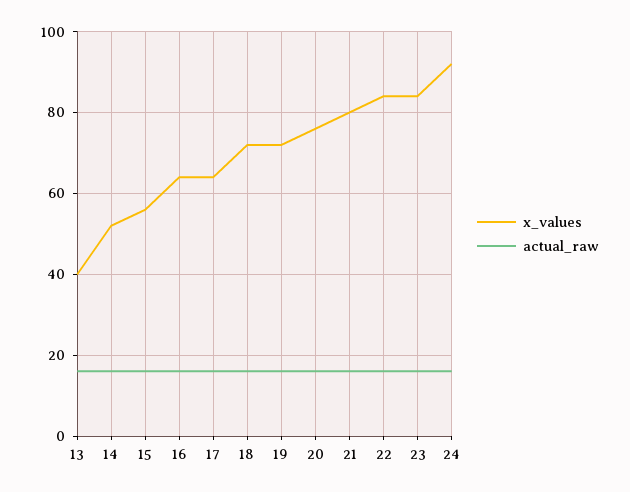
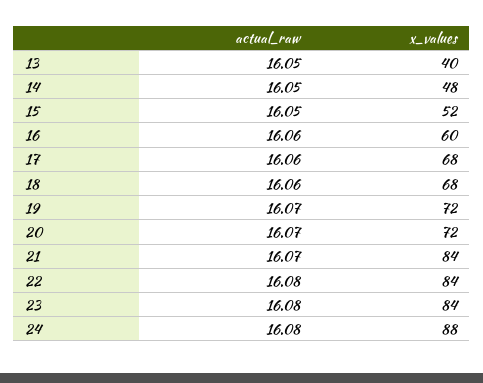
  {
    "x_values": {
      "13": 40,
-     "14": 52,
+     "14": 48,
-     "15": 56,
+     "15": 52,
-     "16": 64,
+     "16": 60,
-     "17": 64,
+     "17": 68,
-     "18": 72,
+     "18": 68,
      "19": 72,
-     "20": 76,
+     "20": 72,
-     "21": 80,
+     "21": 84,
      "22": 84,
      "23": 84,
-     "24": 92
+     "24": 88
    },
    "actual_raw": {
      "13": 16.05,
      "14": 16.05,
      "15": 16.05,
      "16": 16.06,
      "17": 16.06,
      "18": 16.06,
      "19": 16.07,
      "20": 16.07,
      "21": 16.07,
      "22": 16.08,
      "23": 16.08,
      "24": 16.08
    }
  }

